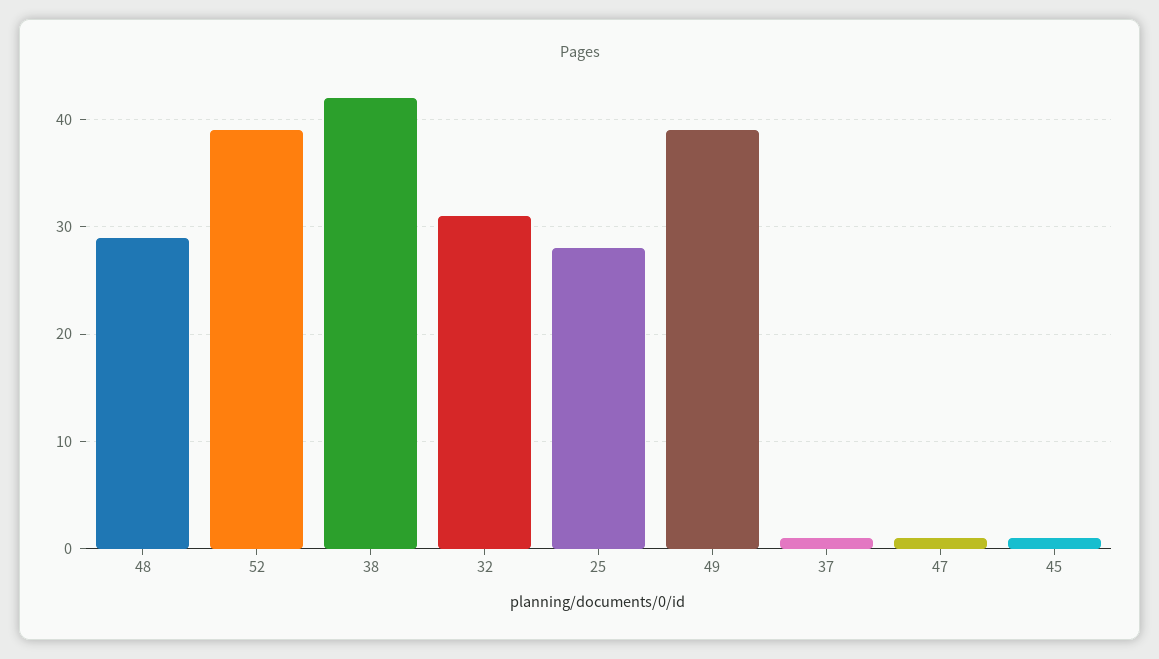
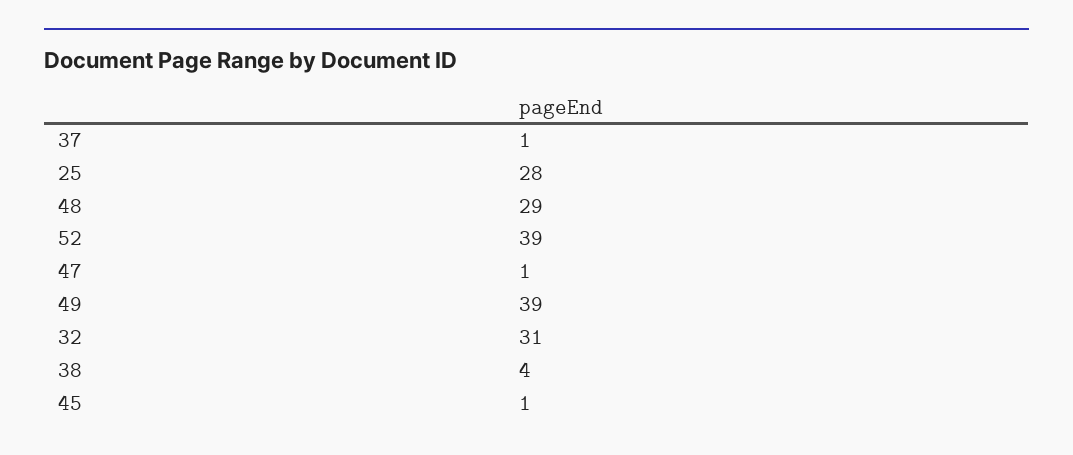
  {
    "48": 29,
    "52": 39,
-   "38": 42,
+   "38": 4,
    "32": 31,
    "25": 28,
    "49": 39,
    "37": 1,
    "47": 1,
    "45": 1
  }

